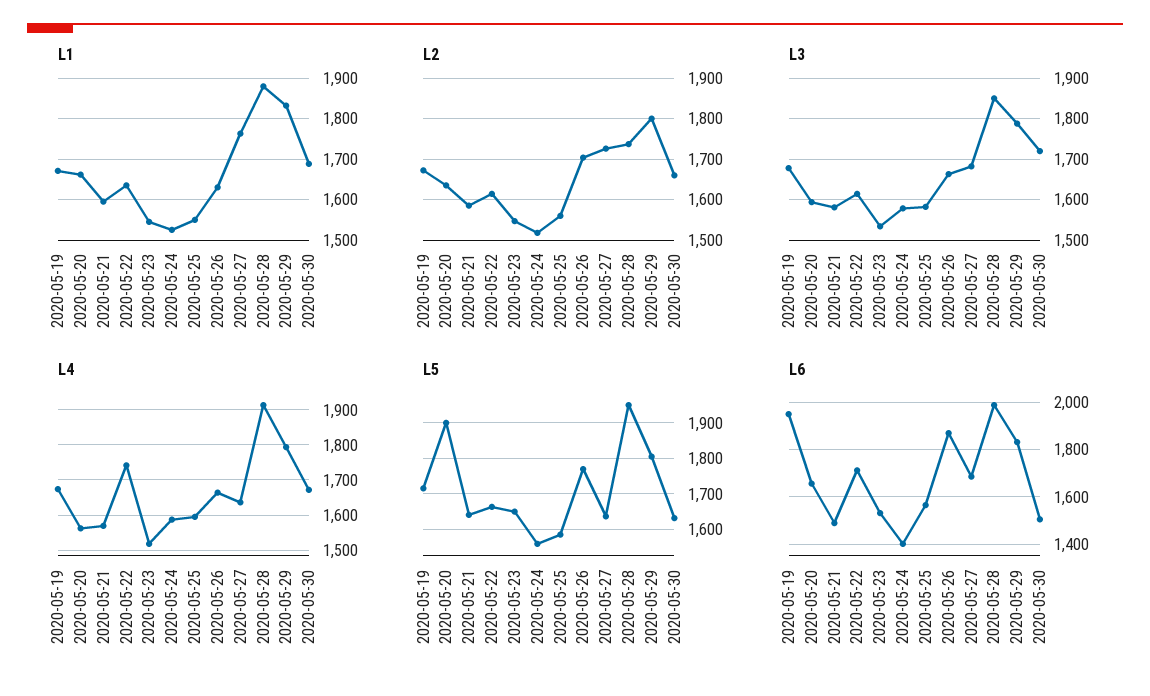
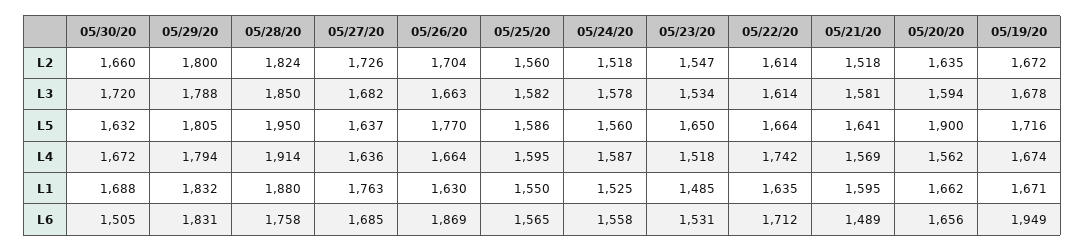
  {
    "L1": {
      "2020-05-19": 1671,
      "2020-05-20": 1662,
      "2020-05-21": 1595,
      "2020-05-22": 1635,
-     "2020-05-23": 1540,
+     "2020-05-23": 1485,
      "2020-05-24": 1525,
      "2020-05-25": 1550,
      "2020-05-26": 1630,
      "2020-05-27": 1763,
      "2020-05-28": 1880,
      "2020-05-29": 1832,
      "2020-05-30": 1688
    },
    "L2": {
      "2020-05-19": 1672,
      "2020-05-20": 1635,
-     "2020-05-21": 1580,
+     "2020-05-21": 1518,
      "2020-05-22": 1614,
      "2020-05-23": 1547,
      "2020-05-24": 1518,
      "2020-05-25": 1560,
      "2020-05-26": 1704,
      "2020-05-27": 1726,
-     "2020-05-28": 1740,
+     "2020-05-28": 1824,
      "2020-05-29": 1800,
      "2020-05-30": 1660
    },
    "L3": {
      "2020-05-19": 1678,
      "2020-05-20": 1594,
      "2020-05-21": 1581,
      "2020-05-22": 1614,
      "2020-05-23": 1534,
      "2020-05-24": 1578,
      "2020-05-25": 1582,
      "2020-05-26": 1663,
      "2020-05-27": 1682,
      "2020-05-28": 1850,
      "2020-05-29": 1788,
      "2020-05-30": 1720
    },
    "L4": {
      "2020-05-19": 1674,
      "2020-05-20": 1562,
      "2020-05-21": 1569,
      "2020-05-22": 1742,
      "2020-05-23": 1518,
      "2020-05-24": 1587,
      "2020-05-25": 1595,
      "2020-05-26": 1664,
      "2020-05-27": 1636,
      "2020-05-28": 1914,
      "2020-05-29": 1794,
      "2020-05-30": 1672
    },
    "L5": {
      "2020-05-19": 1716,
      "2020-05-20": 1900,
      "2020-05-21": 1641,
      "2020-05-22": 1664,
      "2020-05-23": 1650,
      "2020-05-24": 1560,
      "2020-05-25": 1586,
      "2020-05-26": 1770,
      "2020-05-27": 1637,
      "2020-05-28": 1950,
      "2020-05-29": 1805,
      "2020-05-30": 1632
    },
    "L6": {
      "2020-05-19": 1949,
      "2020-05-20": 1656,
      "2020-05-21": 1489,
      "2020-05-22": 1712,
      "2020-05-23": 1531,
-     "2020-05-24": 1400,
+     "2020-05-24": 1558,
      "2020-05-25": 1565,
      "2020-05-26": 1869,
      "2020-05-27": 1685,
-     "2020-05-28": 2000,
+     "2020-05-28": 1758,
      "2020-05-29": 1831,
      "2020-05-30": 1505
    }
  }

